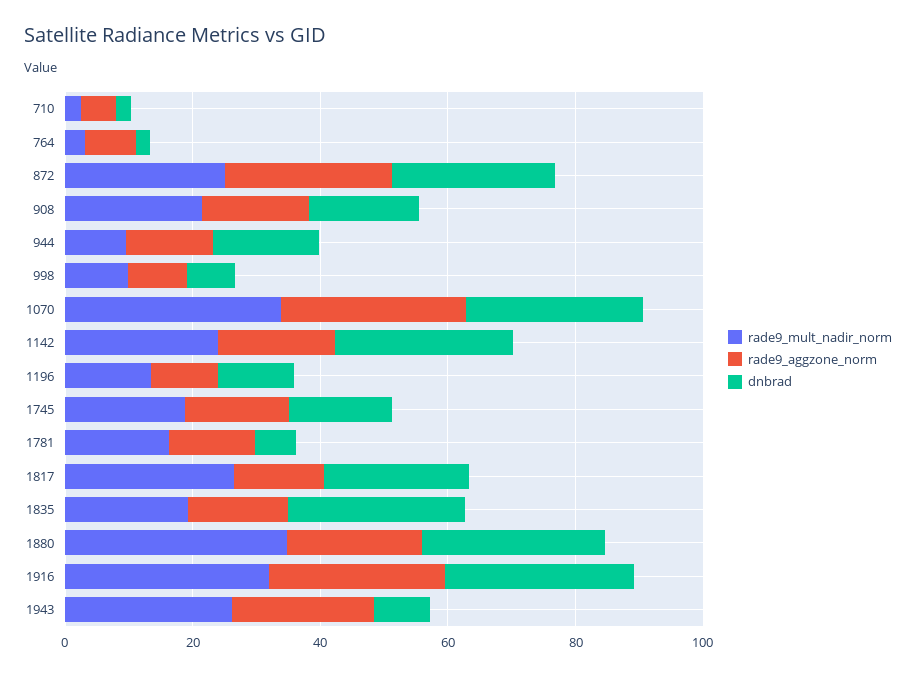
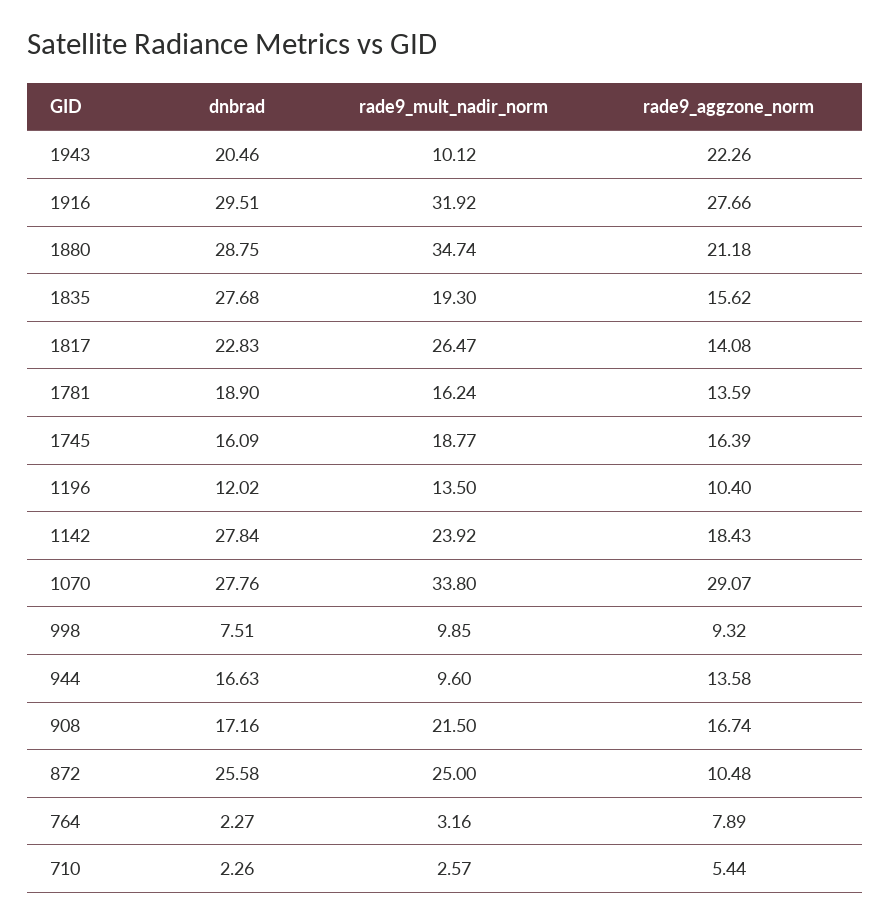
  {
    "rade9_mult_nadir_norm": {
      "710": 2.57,
      "764": 3.16,
      "872": 25,
      "908": 21.5,
      "944": 9.6,
      "998": 9.85,
      "1070": 33.8,
      "1142": 23.92,
      "1196": 13.5,
      "1745": 18.77,
      "1781": 16.24,
      "1817": 26.47,
      "1835": 19.3,
      "1880": 34.74,
      "1916": 31.92,
-     "1943": 25
+     "1943": 10.12
    },
    "rade9_aggzone_norm": {
      "710": 5.44,
      "764": 7.89,
-     "872": 25,
+     "872": 10.48,
      "908": 16.74,
      "944": 13.58,
      "998": 9.32,
      "1070": 29.07,
      "1142": 18.43,
      "1196": 10.4,
      "1745": 16.39,
      "1781": 13.59,
      "1817": 14.08,
      "1835": 15.62,
      "1880": 21.18,
      "1916": 27.66,
      "1943": 22.26
    },
    "dnbrad": {
      "710": 2.26,
      "764": 2.27,
      "872": 25.58,
      "908": 17.16,
      "944": 16.63,
      "998": 7.51,
      "1070": 27.76,
      "1142": 27.84,
      "1196": 12.02,
      "1745": 16.09,
-     "1781": 5,
+     "1781": 18.9,
      "1817": 22.83,
      "1835": 27.68,
      "1880": 28.75,
      "1916": 29.51,
-     "1943": 10
+     "1943": 20.46
    }
  }

